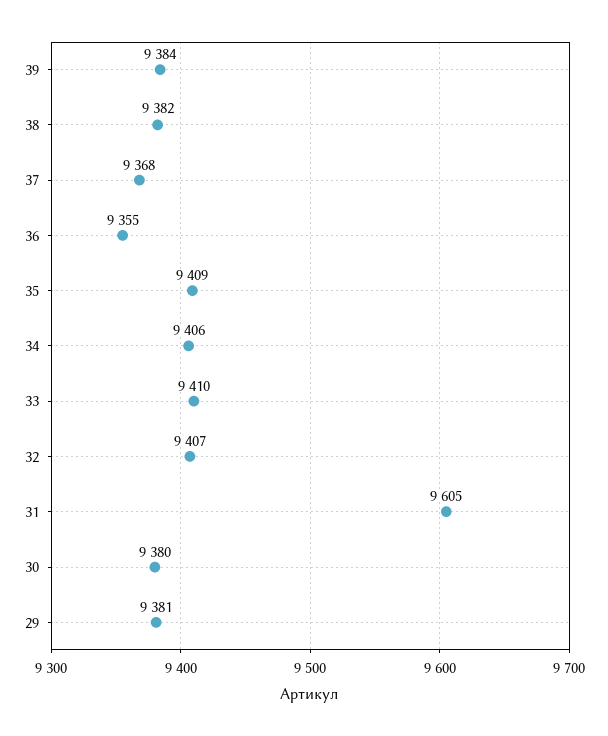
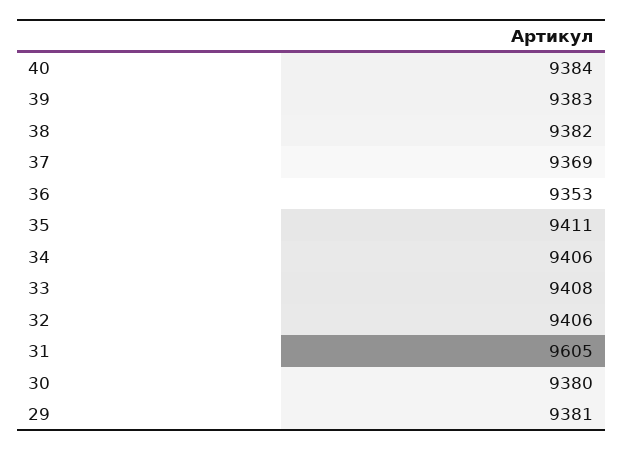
  {
-   "39": 9384,
+   "39": 9383,
    "38": 9382,
-   "37": 9368,
+   "37": 9369,
-   "36": 9355,
+   "36": 9353,
-   "35": 9409,
+   "35": 9411,
    "34": 9406,
-   "33": 9410,
+   "33": 9408,
-   "32": 9407,
+   "32": 9406,
    "31": 9605,
    "30": 9380,
-   "29": 9381
+   "29": 9381,
+   "40": 9384
  }

